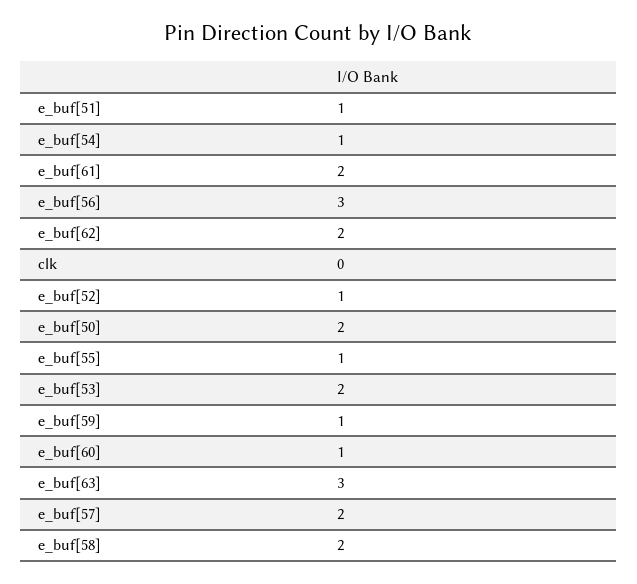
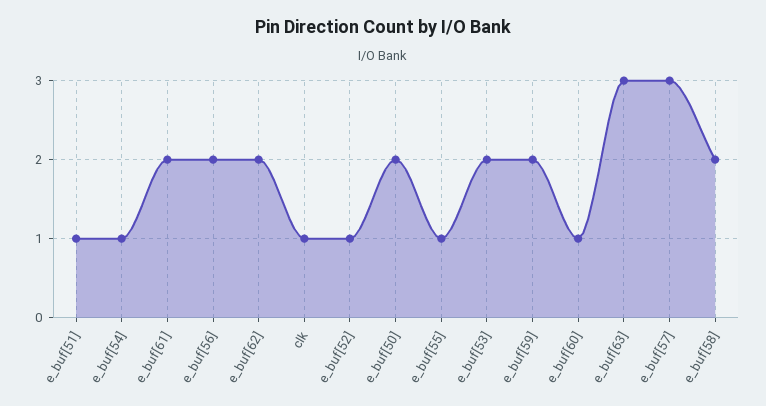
  {
    "e_buf[51]": 1,
    "e_buf[54]": 1,
    "e_buf[61]": 2,
-   "e_buf[56]": 3,
+   "e_buf[56]": 2,
    "e_buf[62]": 2,
-   "clk": 0,
+   "clk": 1,
    "e_buf[52]": 1,
    "e_buf[50]": 2,
    "e_buf[55]": 1,
    "e_buf[53]": 2,
-   "e_buf[59]": 1,
+   "e_buf[59]": 2,
    "e_buf[60]": 1,
    "e_buf[63]": 3,
-   "e_buf[57]": 2,
+   "e_buf[57]": 3,
    "e_buf[58]": 2
  }

